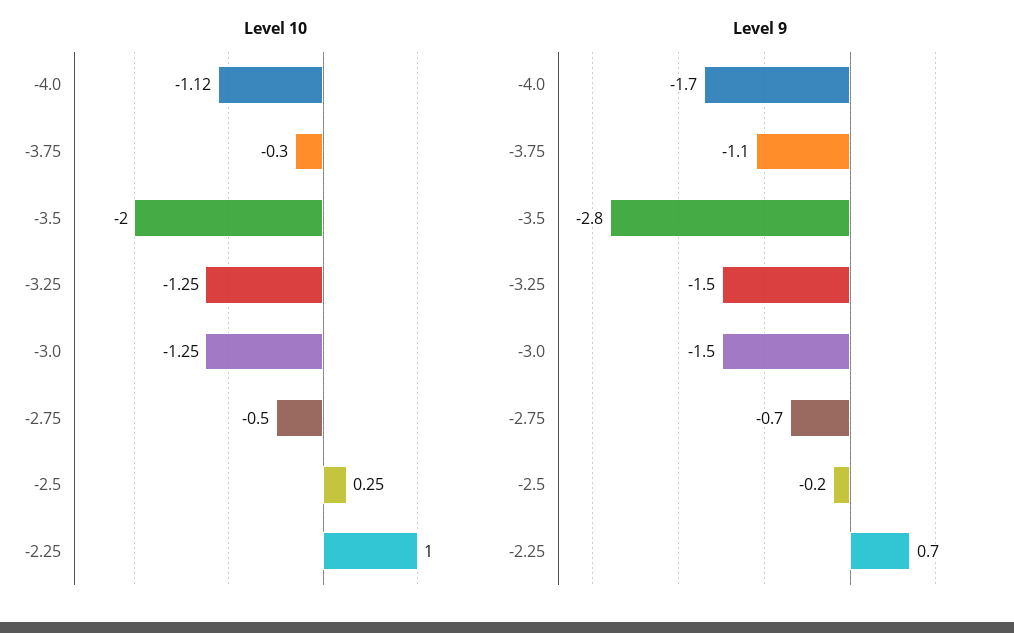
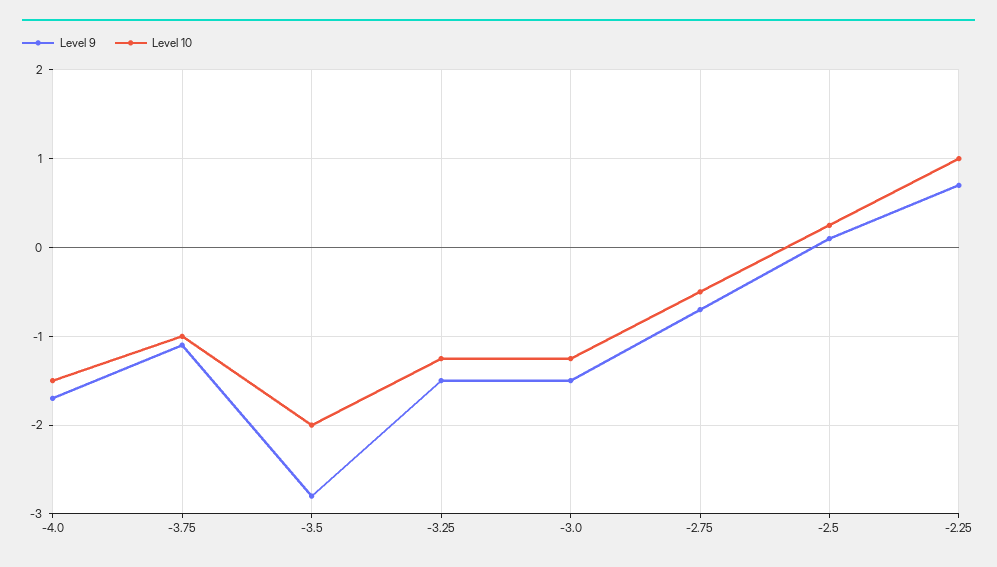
  {
    "Level 10": {
-     "-4.0": -1.12,
+     "-4.0": -1.5,
-     "-3.75": -0.3,
+     "-3.75": -1,
      "-3.5": -2,
      "-3.25": -1.25,
      "-3.0": -1.25,
      "-2.75": -0.5,
      "-2.5": 0.25,
      "-2.25": 1
    },
    "Level 9": {
      "-4.0": -1.7,
      "-3.75": -1.1,
      "-3.5": -2.8,
      "-3.25": -1.5,
      "-3.0": -1.5,
      "-2.75": -0.7,
-     "-2.5": -0.2,
+     "-2.5": 0.1,
      "-2.25": 0.7
    }
  }

